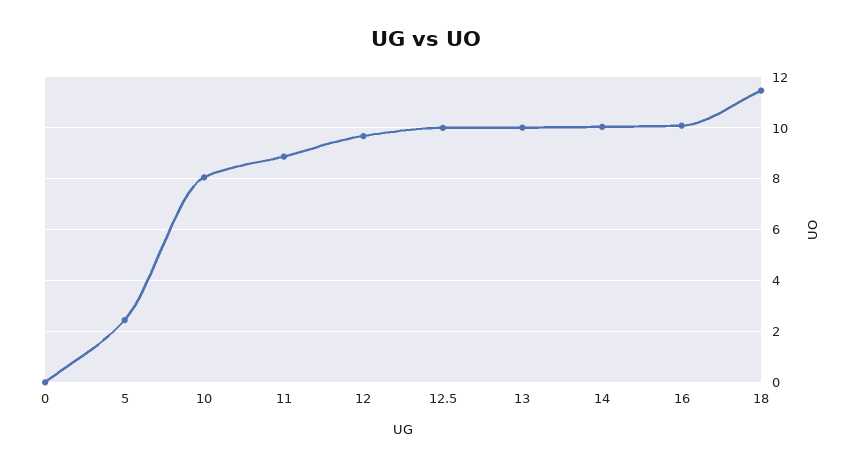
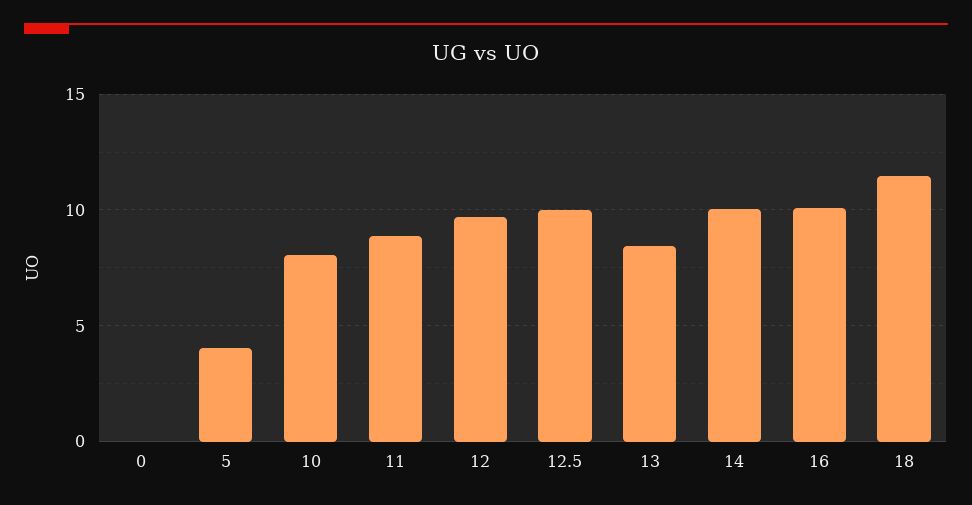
  {
    "0": 0,
-   "5": 2.5,
+   "5": 4,
    "10": 8,
    "11": 8.75,
    "12": 9.75,
    "12.5": 10,
-   "13": 10,
+   "13": 8.5,
    "14": 10,
    "16": 10,
    "18": 11.5
  }

